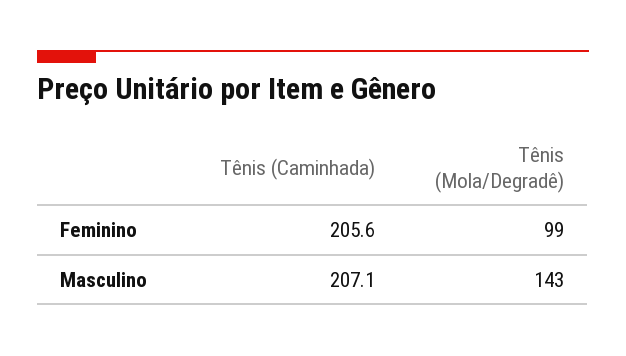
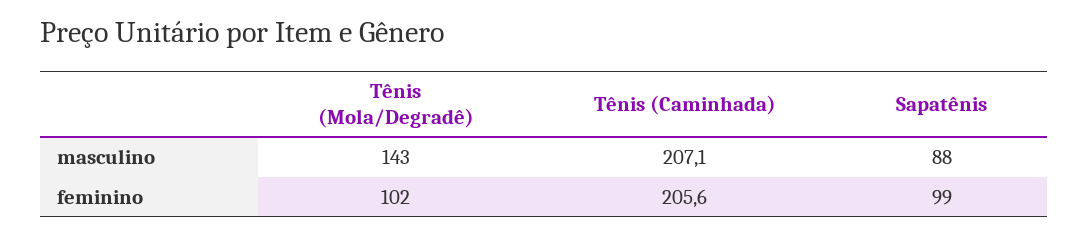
  {
    "Tênis (Caminhada)": {
      "Feminino": 205.6,
      "Masculino": 207.1
    },
    "Tênis (Mola/Degradê)": {
-     "Feminino": 99,
+     "Feminino": 102,
      "Masculino": 143
-   }
+   },
+   "Sapatênis": {
+     "Masculino": 88,
+     "Feminino": 99
+   }
  }

